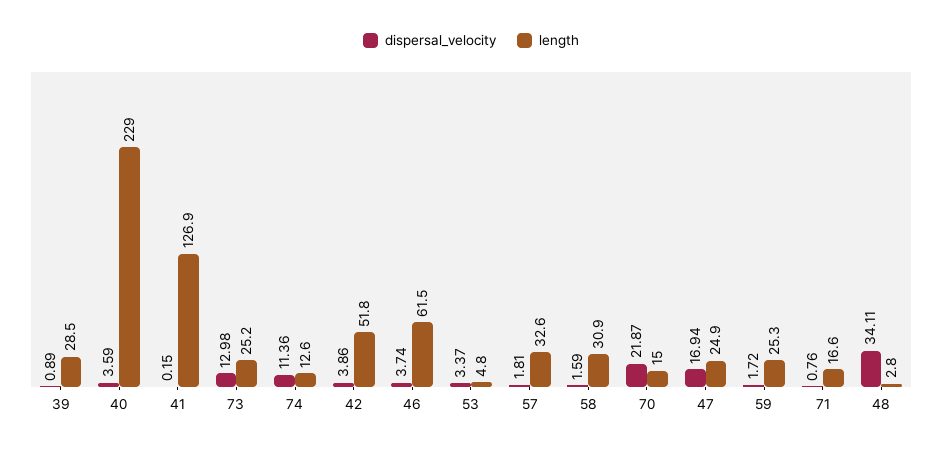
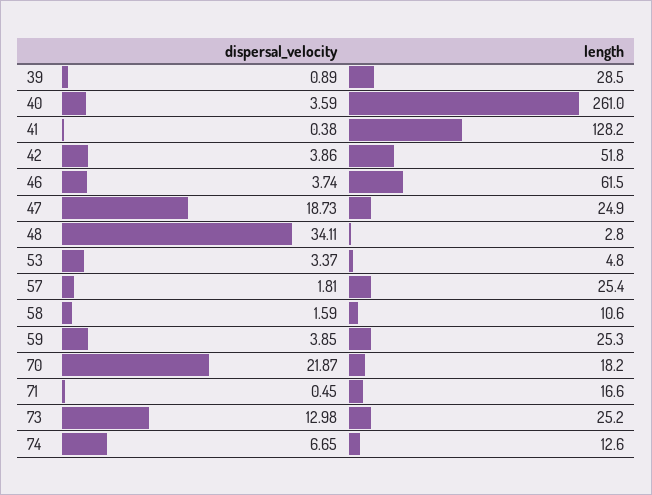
  {
    "dispersal_velocity": {
      "39": 0.89,
      "40": 3.59,
-     "41": 0.15,
+     "41": 0.38,
      "73": 12.98,
-     "74": 11.36,
+     "74": 6.65,
      "42": 3.86,
      "46": 3.74,
      "53": 3.37,
      "57": 1.81,
      "58": 1.59,
      "70": 21.87,
-     "47": 16.94,
+     "47": 18.73,
-     "59": 1.72,
+     "59": 3.85,
-     "71": 0.76,
+     "71": 0.45,
      "48": 34.11
    },
    "length": {
      "39": 28.5,
-     "40": 229,
+     "40": 261,
-     "41": 126.9,
+     "41": 128.2,
      "73": 25.2,
      "74": 12.6,
      "42": 51.8,
      "46": 61.5,
      "53": 4.8,
-     "57": 32.6,
+     "57": 25.4,
-     "58": 30.9,
+     "58": 10.6,
-     "70": 15,
+     "70": 18.2,
      "47": 24.9,
      "59": 25.3,
      "71": 16.6,
      "48": 2.8
    }
  }

